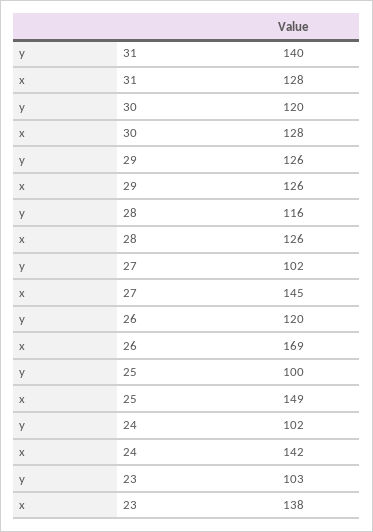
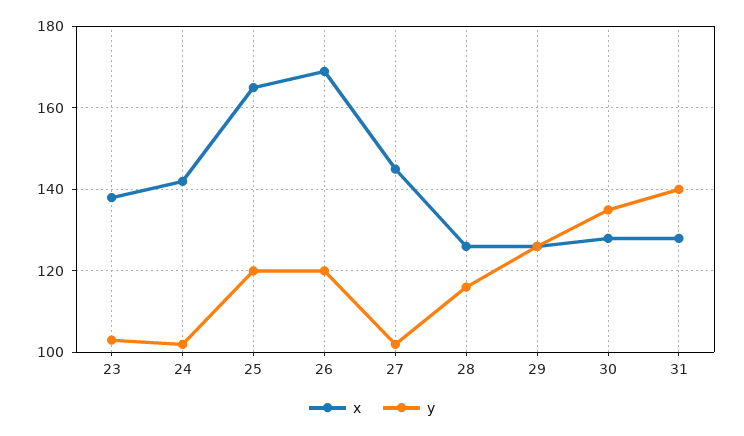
  {
    "y": {
      "31": 140,
-     "30": 120,
+     "30": 135,
      "29": 126,
      "28": 116,
      "27": 102,
      "26": 120,
-     "25": 100,
+     "25": 120,
      "24": 102,
      "23": 103
    },
    "x": {
      "31": 128,
      "30": 128,
      "29": 126,
      "28": 126,
      "27": 145,
      "26": 169,
-     "25": 149,
+     "25": 165,
      "24": 142,
      "23": 138
    }
  }

